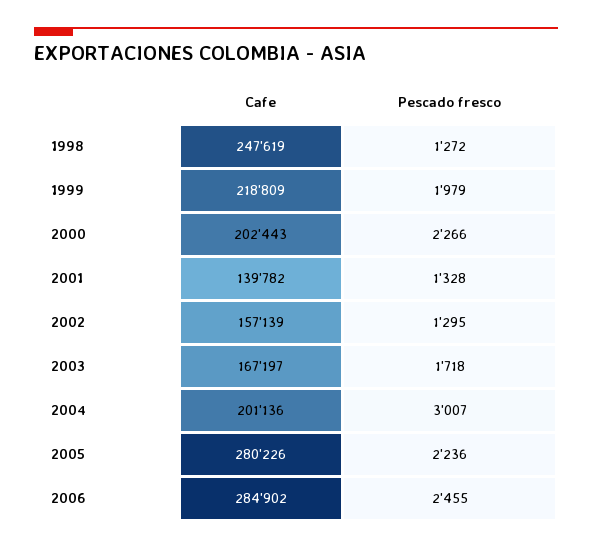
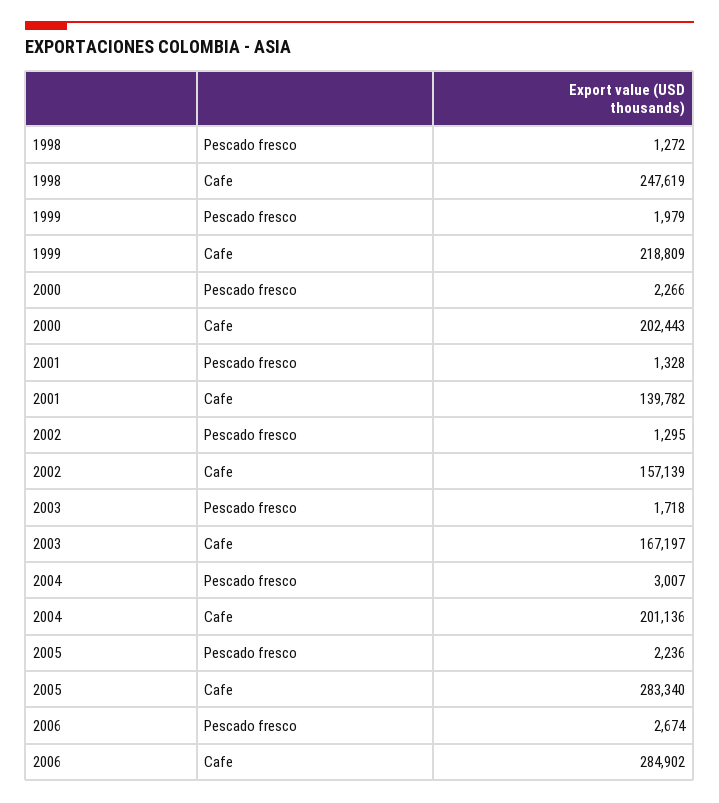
  {
    "Cafe": {
      "1998": 247619,
      "1999": 218809,
      "2000": 202443,
      "2001": 139782,
      "2002": 157139,
      "2003": 167197,
      "2004": 201136,
-     "2005": 280226,
+     "2005": 283340,
      "2006": 284902
    },
    "Pescado fresco": {
      "1998": 1272,
      "1999": 1979,
      "2000": 2266,
      "2001": 1328,
      "2002": 1295,
      "2003": 1718,
      "2004": 3007,
      "2005": 2236,
-     "2006": 2455
+     "2006": 2674
    }
  }

